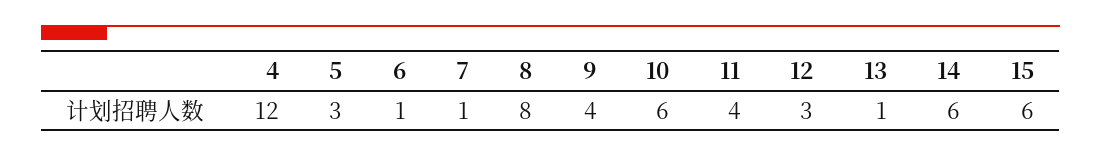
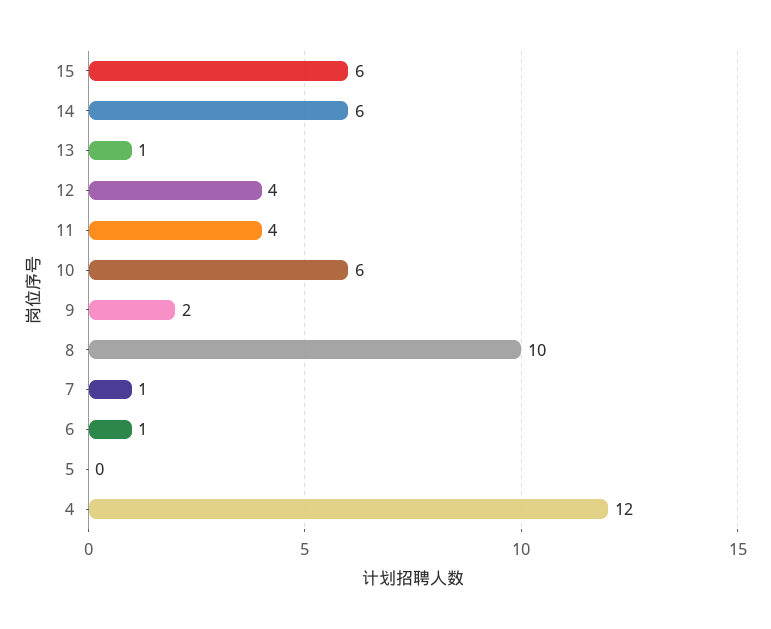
  {
    "4": 12,
-   "5": 3,
+   "5": 0,
    "6": 1,
    "7": 1,
-   "8": 8,
+   "8": 10,
-   "9": 4,
+   "9": 2,
    "10": 6,
    "11": 4,
-   "12": 3,
+   "12": 4,
    "13": 1,
    "14": 6,
    "15": 6
  }

